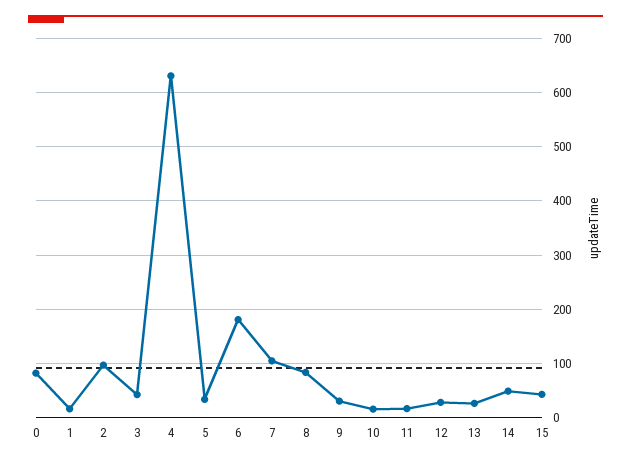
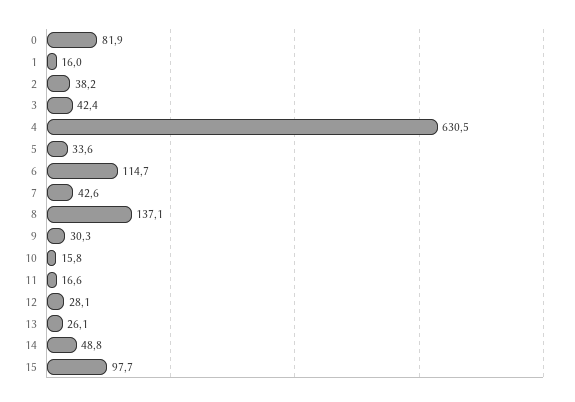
  {
    "0": 81.9,
    "1": 16,
-   "2": 100,
+   "2": 38.2,
    "3": 42.4,
    "4": 630.5,
    "5": 33.6,
-   "6": 180,
+   "6": 114.7,
-   "7": 100,
+   "7": 42.6,
-   "8": 80,
+   "8": 137.1,
    "9": 30.3,
    "10": 15.8,
    "11": 16.6,
    "12": 28.1,
    "13": 26.1,
    "14": 48.8,
-   "15": 40
+   "15": 97.7
  }

